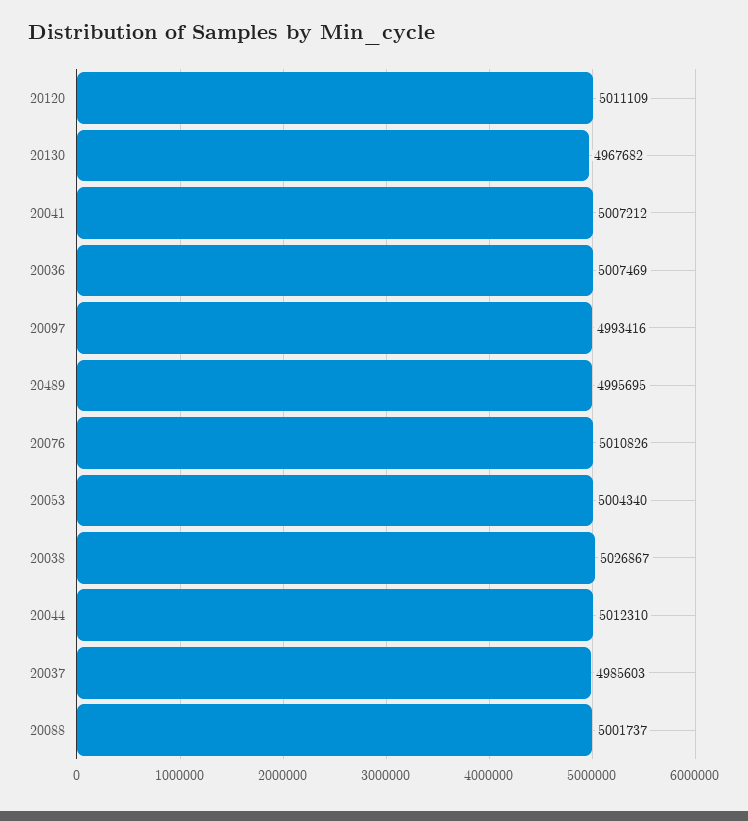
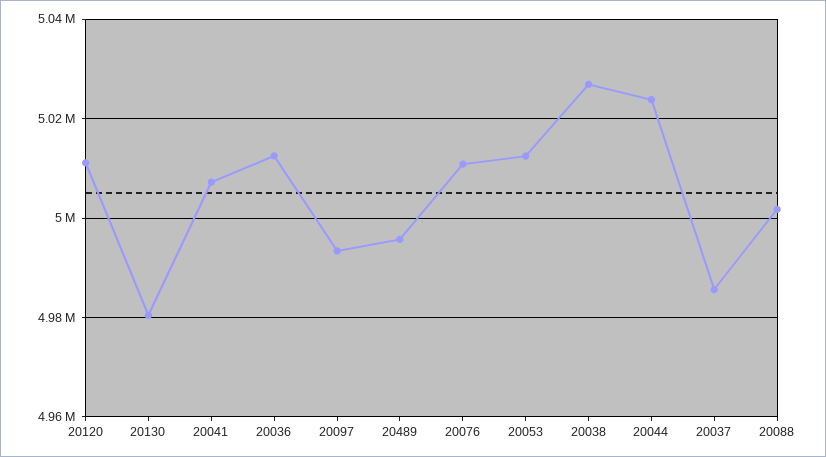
  {
    "20120": 5011109,
-   "20130": 4967682,
+   "20130": 4980000,
    "20041": 5007212,
-   "20036": 5007469,
+   "20036": 5012000,
    "20097": 4993416,
    "20489": 4995695,
    "20076": 5010826,
-   "20053": 5004340,
+   "20053": 5012000,
    "20038": 5026867,
-   "20044": 5012310,
+   "20044": 5024000,
    "20037": 4985603,
    "20088": 5001737
  }

